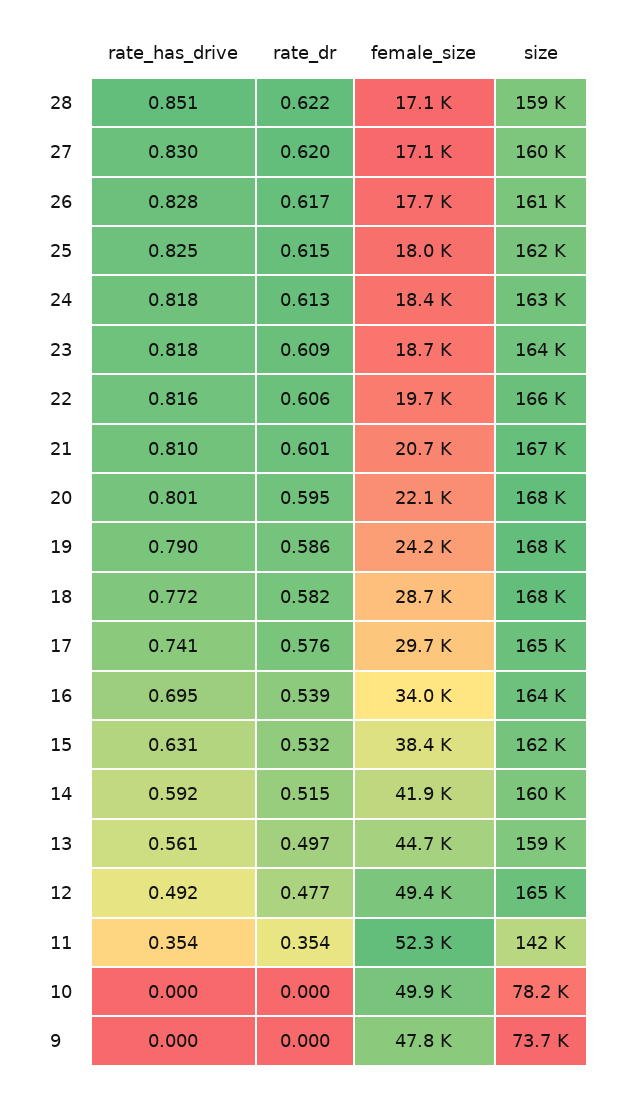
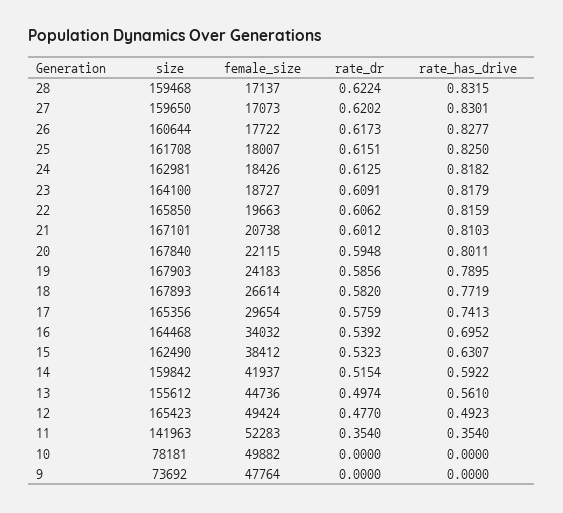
  {
    "rate_has_drive": {
-     "28": 0.851,
+     "28": 0.8315,
      "27": 0.8301,
      "26": 0.8277,
      "25": 0.825,
      "24": 0.8182,
      "23": 0.8179,
      "22": 0.8159,
      "21": 0.8103,
      "20": 0.8011,
      "19": 0.7895,
      "18": 0.7719,
      "17": 0.7413,
      "16": 0.6952,
      "15": 0.6307,
      "14": 0.5922,
      "13": 0.561,
      "12": 0.4923,
      "11": 0.354,
      "10": 0,
      "9": 0
    },
    "rate_dr": {
      "28": 0.6224,
      "27": 0.6202,
      "26": 0.6173,
      "25": 0.6151,
      "24": 0.6125,
      "23": 0.6091,
      "22": 0.6062,
      "21": 0.6012,
      "20": 0.5948,
      "19": 0.5856,
      "18": 0.582,
      "17": 0.5759,
      "16": 0.5392,
      "15": 0.5323,
      "14": 0.5154,
      "13": 0.4974,
      "12": 0.477,
      "11": 0.354,
      "10": 0,
      "9": 0
    },
    "female_size": {
      "28": 17137,
      "27": 17073,
      "26": 17722,
      "25": 18007,
      "24": 18426,
      "23": 18727,
      "22": 19663,
      "21": 20738,
      "20": 22115,
      "19": 24183,
-     "18": 28700,
+     "18": 26614,
      "17": 29654,
      "16": 34032,
      "15": 38412,
      "14": 41937,
      "13": 44736,
      "12": 49424,
      "11": 52283,
      "10": 49882,
      "9": 47764
    },
    "size": {
      "28": 159468,
      "27": 159650,
      "26": 160644,
      "25": 161708,
      "24": 162981,
      "23": 164100,
      "22": 165850,
      "21": 167101,
      "20": 167840,
      "19": 167903,
      "18": 167893,
      "17": 165356,
      "16": 164468,
      "15": 162490,
      "14": 159842,
-     "13": 159000,
+     "13": 155612,
      "12": 165423,
      "11": 141963,
      "10": 78181,
      "9": 73692
    }
  }

